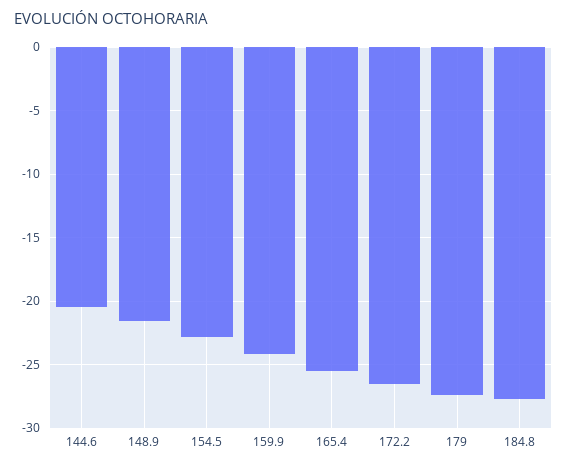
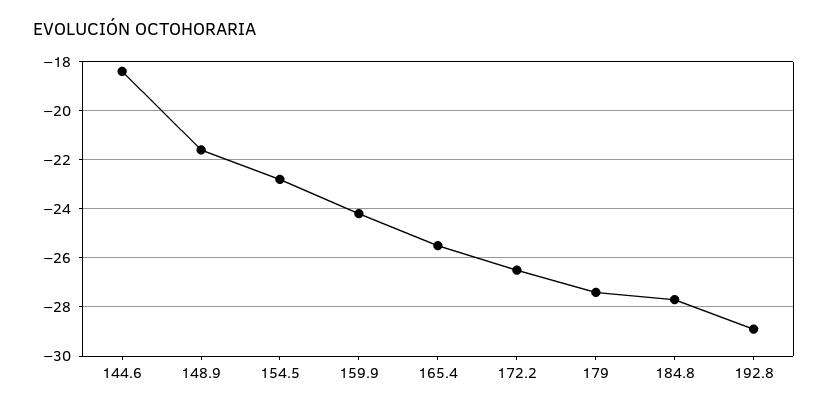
  {
-   "144.6": -20.5,
+   "144.6": -18.5,
    "148.9": -21.5,
    "154.5": -23,
    "159.9": -24,
    "165.4": -25.5,
    "172.2": -26.5,
    "179": -27.5,
-   "184.8": -27.5
+   "184.8": -27.5,
+   "192.8": -29
  }

